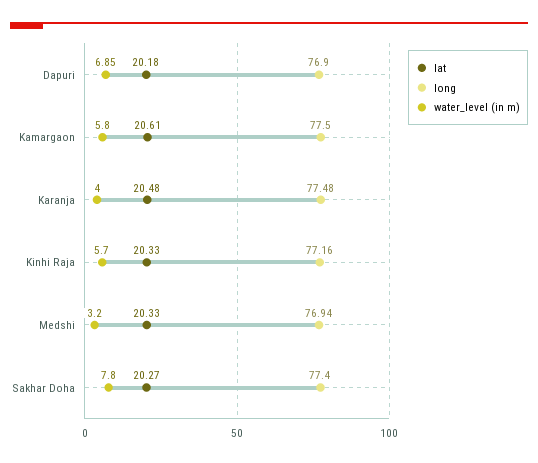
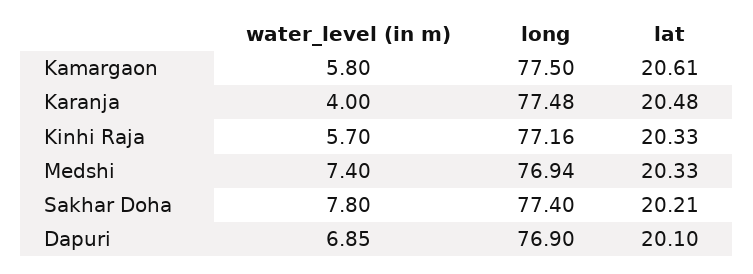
  {
    "lat": {
-     "Dapuri": 20.18,
+     "Dapuri": 20.1,
      "Kamargaon": 20.61,
      "Karanja": 20.48,
      "Kinhi Raja": 20.33,
      "Medshi": 20.33,
-     "Sakhar Doha": 20.27
+     "Sakhar Doha": 20.21
    },
    "long": {
      "Dapuri": 76.9,
      "Kamargaon": 77.5,
      "Karanja": 77.48,
      "Kinhi Raja": 77.16,
      "Medshi": 76.94,
      "Sakhar Doha": 77.4
    },
    "water_level (in m)": {
      "Dapuri": 6.85,
      "Kamargaon": 5.8,
      "Karanja": 4,
      "Kinhi Raja": 5.7,
-     "Medshi": 3.2,
+     "Medshi": 7.4,
      "Sakhar Doha": 7.8
    }
  }

